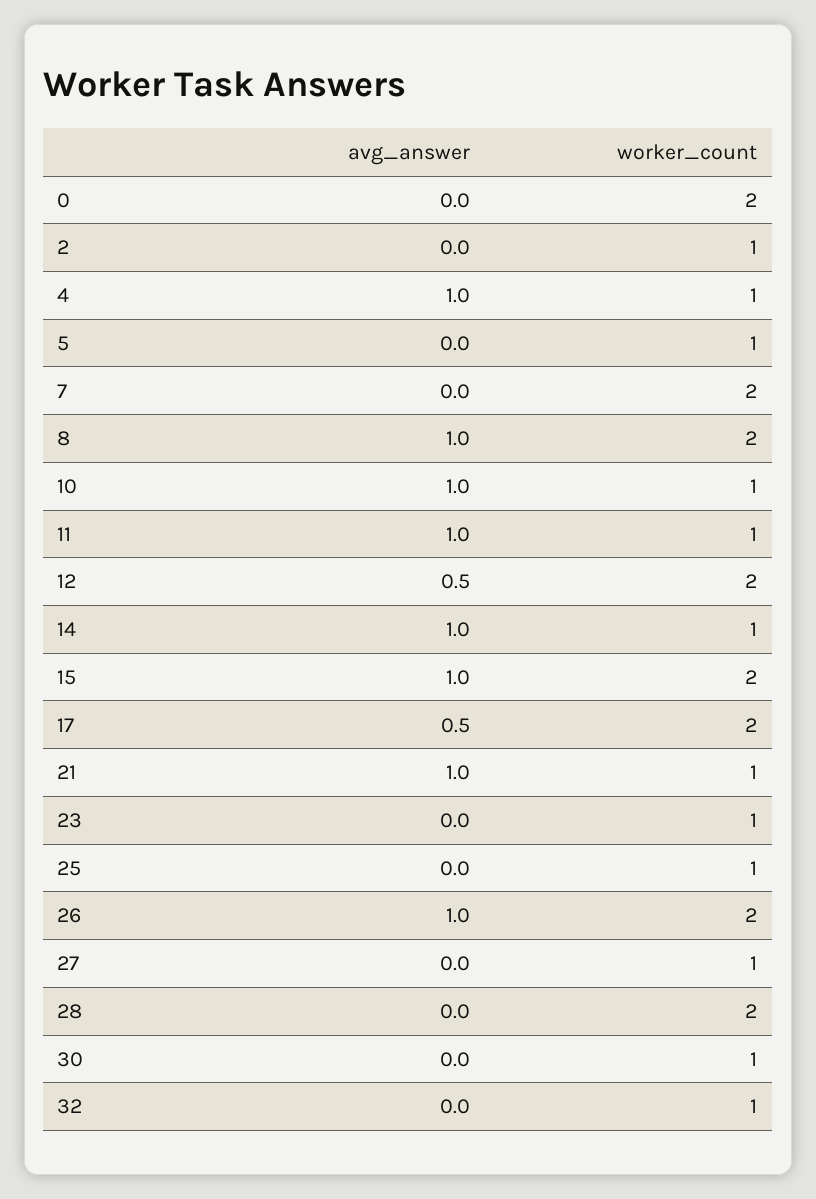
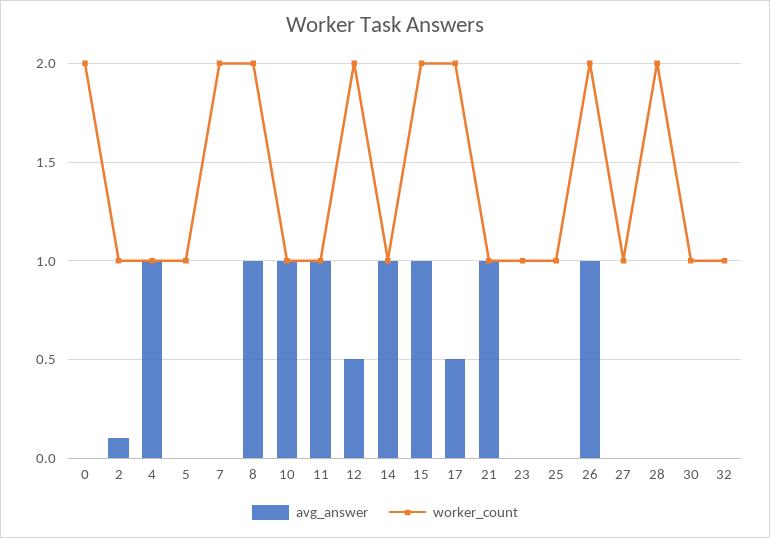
  {
    "avg_answer": {
      "0": 0,
-     "2": 0,
+     "2": 0.1,
      "4": 1,
      "5": 0,
      "7": 0,
      "8": 1,
      "10": 1,
      "11": 1,
      "12": 0.5,
      "14": 1,
      "15": 1,
      "17": 0.5,
      "21": 1,
      "23": 0,
      "25": 0,
      "26": 1,
      "27": 0,
      "28": 0,
      "30": 0,
      "32": 0
    },
    "worker_count": {
      "0": 2,
      "2": 1,
      "4": 1,
      "5": 1,
      "7": 2,
      "8": 2,
      "10": 1,
      "11": 1,
      "12": 2,
      "14": 1,
      "15": 2,
      "17": 2,
      "21": 1,
      "23": 1,
      "25": 1,
      "26": 2,
      "27": 1,
      "28": 2,
      "30": 1,
      "32": 1
    }
  }

